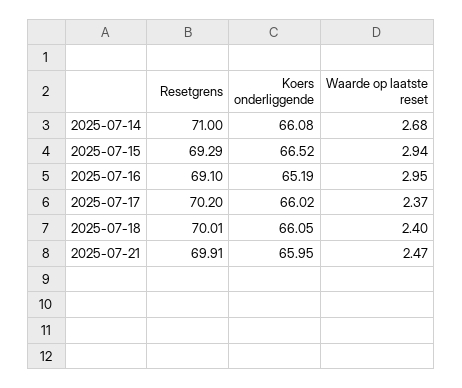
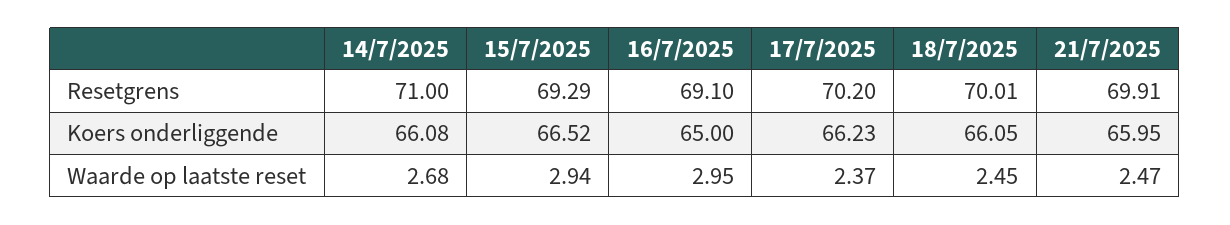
  {
    "Resetgrens": {
      "2025-07-14": 71,
      "2025-07-15": 69.29,
      "2025-07-16": 69.1,
      "2025-07-17": 70.2,
      "2025-07-18": 70.01,
      "2025-07-21": 69.91
    },
    "Koers onderliggende": {
      "2025-07-14": 66.08,
      "2025-07-15": 66.52,
-     "2025-07-16": 65.19,
+     "2025-07-16": 65,
-     "2025-07-17": 66.02,
+     "2025-07-17": 66.23,
      "2025-07-18": 66.05,
      "2025-07-21": 65.95
    },
    "Waarde op laatste reset": {
      "2025-07-14": 2.68,
      "2025-07-15": 2.94,
      "2025-07-16": 2.95,
      "2025-07-17": 2.37,
-     "2025-07-18": 2.4,
+     "2025-07-18": 2.45,
      "2025-07-21": 2.47
    }
  }

